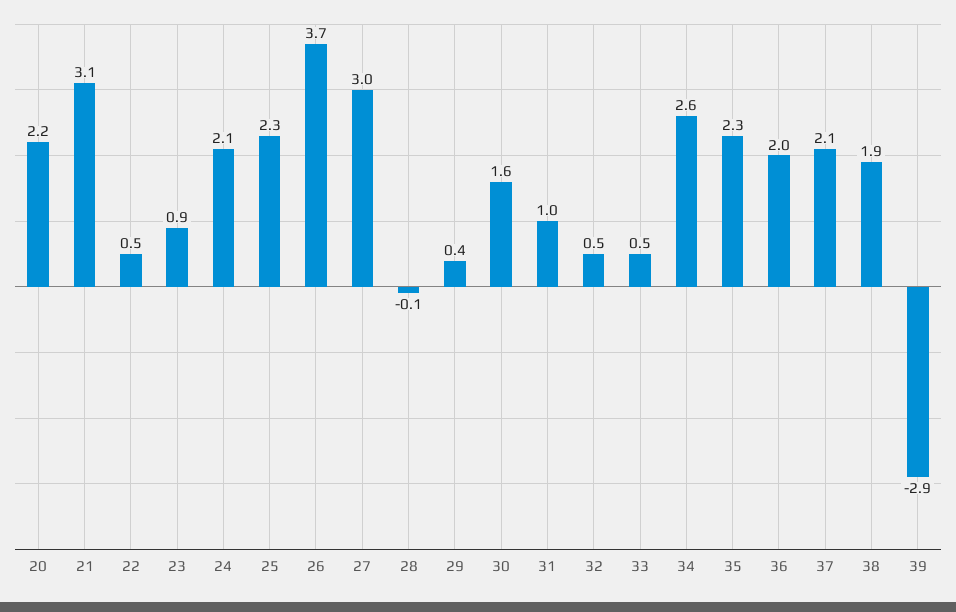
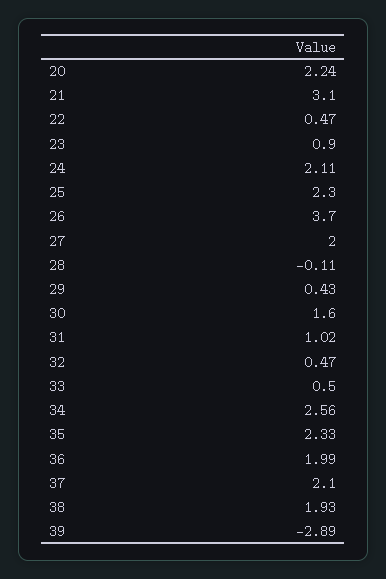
  {
    "20": 2.24,
    "21": 3.1,
    "22": 0.47,
    "23": 0.9,
    "24": 2.11,
    "25": 2.3,
    "26": 3.7,
-   "27": 3,
+   "27": 2,
    "28": -0.11,
    "29": 0.43,
    "30": 1.6,
    "31": 1.02,
    "32": 0.47,
    "33": 0.5,
    "34": 2.56,
    "35": 2.33,
    "36": 1.99,
    "37": 2.1,
    "38": 1.93,
    "39": -2.89
  }

